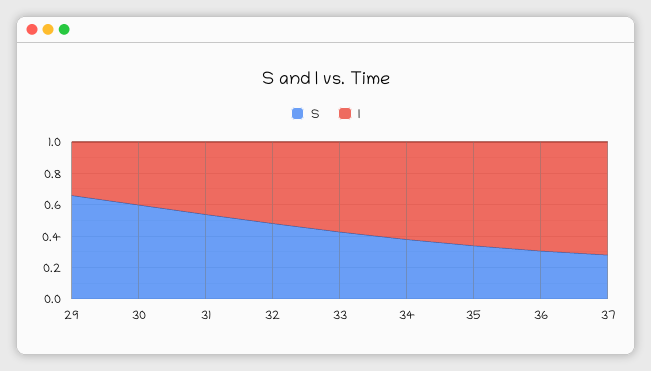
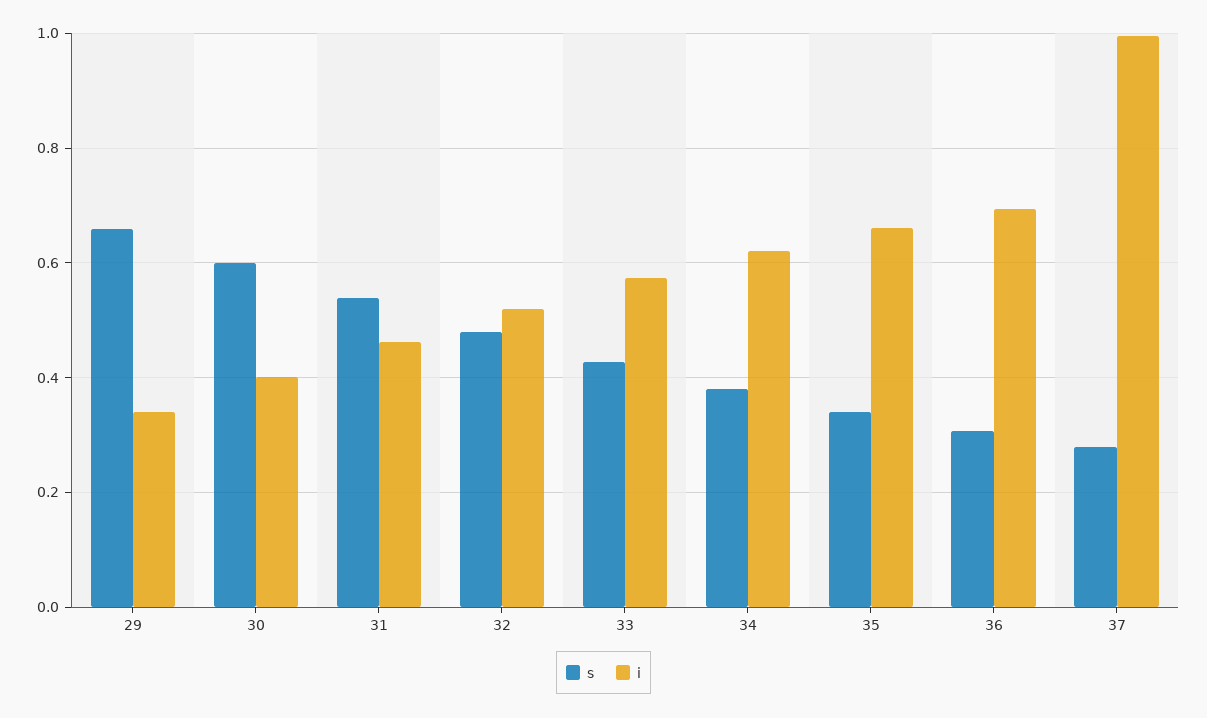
  {
    "S": {
      "29": 0.66,
      "30": 0.6,
      "31": 0.54,
      "32": 0.48,
      "33": 0.42,
      "34": 0.38,
      "35": 0.34,
      "36": 0.3,
      "37": 0.28
    },
    "I": {
      "29": 0.34,
      "30": 0.4,
      "31": 0.46,
      "32": 0.52,
      "33": 0.58,
      "34": 0.62,
      "35": 0.66,
      "36": 0.7,
-     "37": 0.7
+     "37": 1
    }
  }

